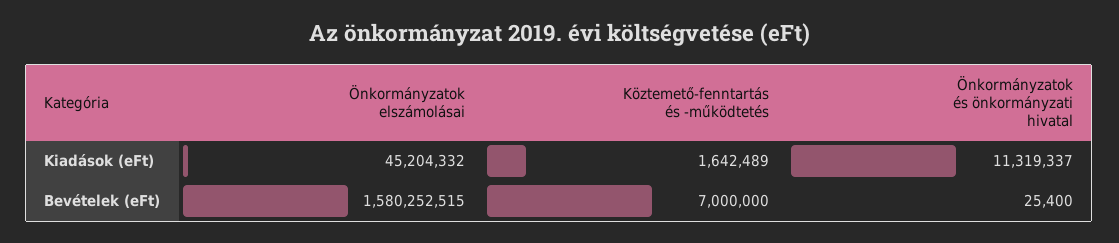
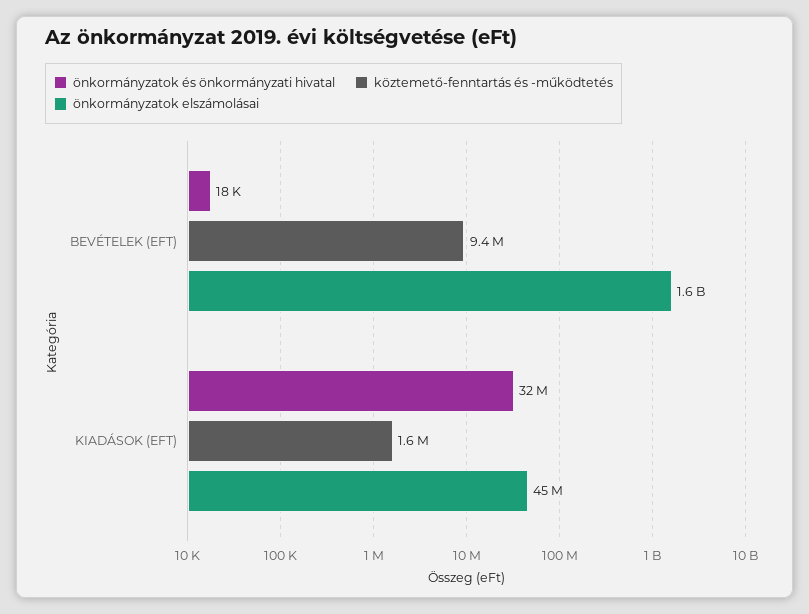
  {
    "Önkormányzatok elszámolásai": {
      "Kiadások (eFt)": 45204332,
      "Bevételek (eFt)": 1580252515
    },
    "Köztemető-fenntartás és -működtetés": {
      "Kiadások (eFt)": 1642489,
-     "Bevételek (eFt)": 7000000
+     "Bevételek (eFt)": 9400000
    },
    "Önkormányzatok és önkormányzati hivatal": {
-     "Kiadások (eFt)": 11319337,
+     "Kiadások (eFt)": 32000000,
-     "Bevételek (eFt)": 25400
+     "Bevételek (eFt)": 18000
    }
  }

